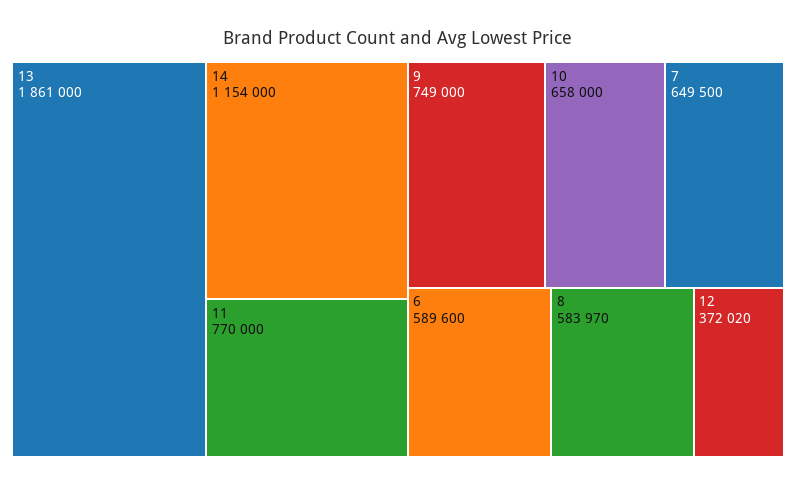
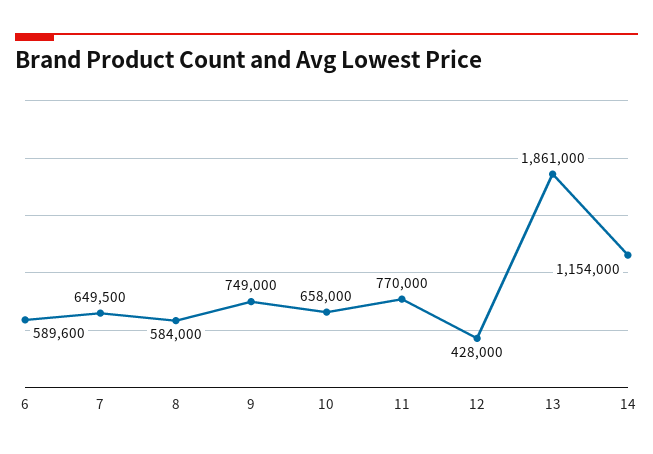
  {
    "13": 1861000,
    "14": 1154000,
    "11": 770000,
    "9": 749000,
    "10": 658000,
    "7": 649500,
    "6": 589600,
-   "8": 583970,
+   "8": 584000,
-   "12": 372020
+   "12": 428000
  }

